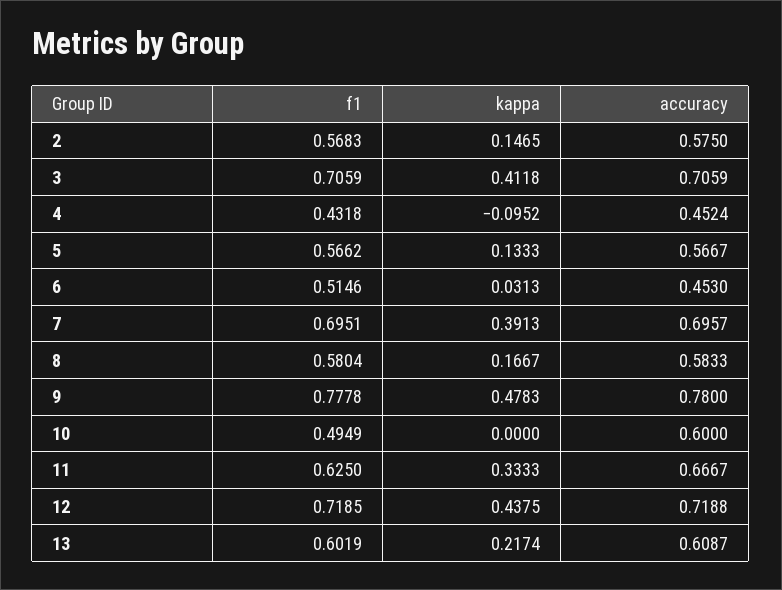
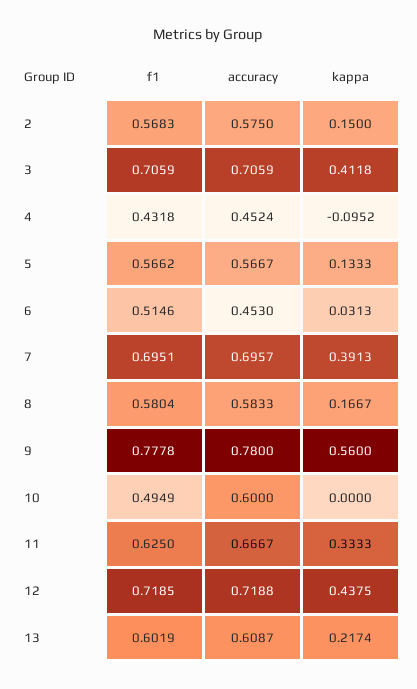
  {
    "f1": {
      "2": 0.5683,
      "3": 0.7059,
      "4": 0.4318,
      "5": 0.5662,
      "6": 0.5146,
      "7": 0.6951,
      "8": 0.5804,
      "9": 0.7778,
      "10": 0.4949,
      "11": 0.625,
      "12": 0.7185,
      "13": 0.6019
    },
    "kappa": {
-     "2": 0.1465,
+     "2": 0.15,
      "3": 0.4118,
      "4": -0.0952,
      "5": 0.1333,
      "6": 0.0313,
      "7": 0.3913,
      "8": 0.1667,
-     "9": 0.4783,
+     "9": 0.56,
      "10": 0,
      "11": 0.3333,
      "12": 0.4375,
      "13": 0.2174
    },
    "accuracy": {
      "2": 0.575,
      "3": 0.7059,
      "4": 0.4524,
      "5": 0.5667,
      "6": 0.453,
      "7": 0.6957,
      "8": 0.5833,
      "9": 0.78,
      "10": 0.6,
      "11": 0.6667,
      "12": 0.7188,
      "13": 0.6087
    }
  }

